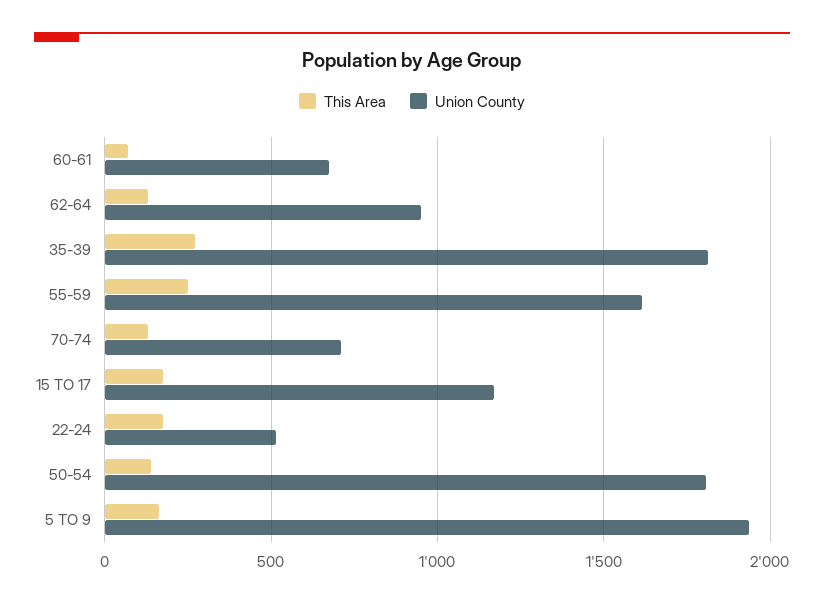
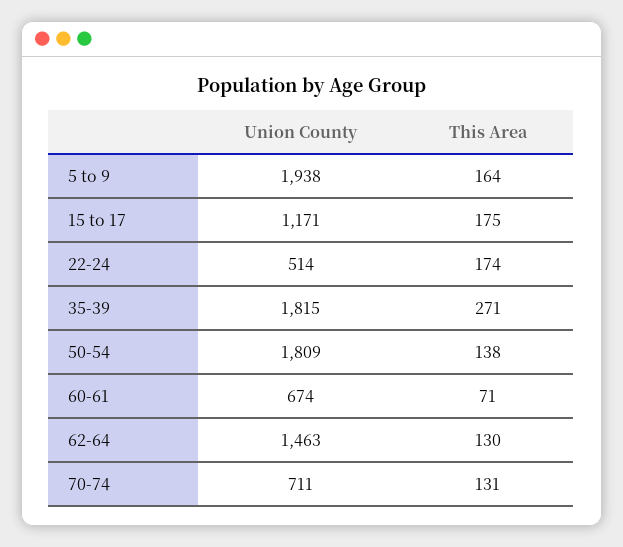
  {
    "This Area": {
      "60-61": 71,
      "62-64": 130,
      "35-39": 271,
-     "55-59": 250,
      "70-74": 131,
      "15 TO 17": 175,
      "22-24": 174,
      "50-54": 138,
      "5 TO 9": 164
    },
    "Union County": {
      "60-61": 674,
-     "62-64": 950,
+     "62-64": 1463,
      "35-39": 1815,
-     "55-59": 1600,
      "70-74": 711,
      "15 TO 17": 1171,
      "22-24": 514,
      "50-54": 1809,
      "5 TO 9": 1938
    }
  }

